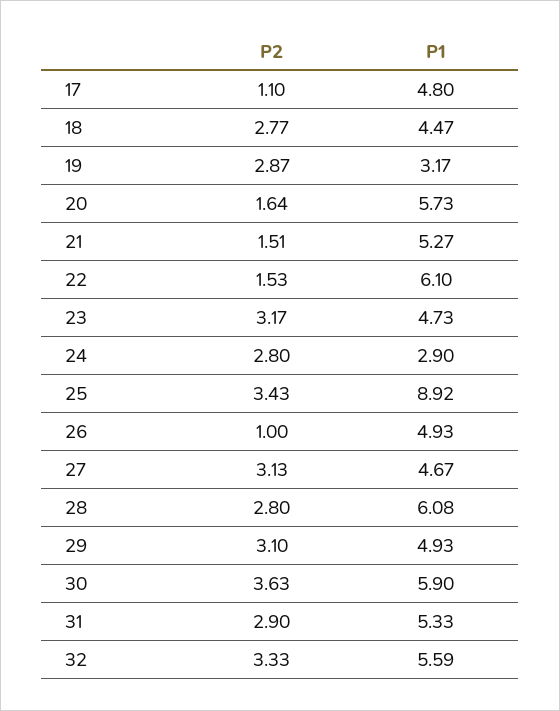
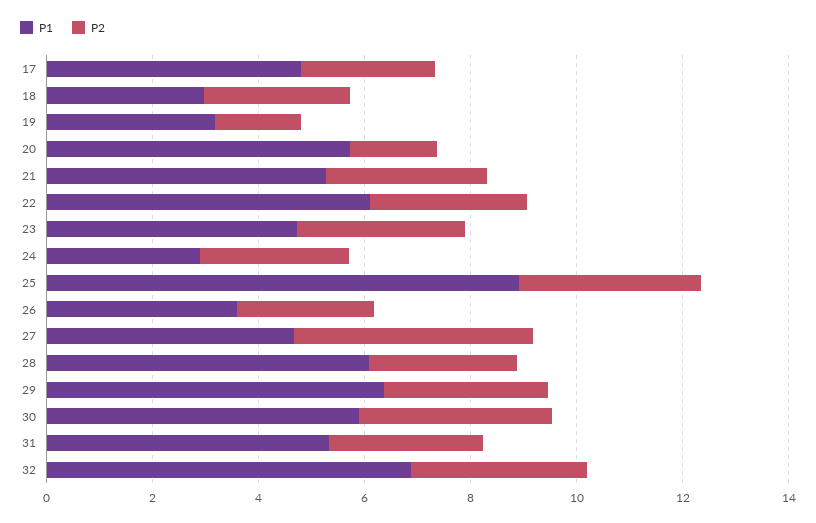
  {
    "P2": {
-     "17": 1.1,
+     "17": 2.5,
      "18": 2.77,
-     "19": 2.87,
+     "19": 1.5,
      "20": 1.64,
-     "21": 1.51,
+     "21": 3,
-     "22": 1.53,
+     "22": 3,
      "23": 3.17,
      "24": 2.8,
      "25": 3.43,
-     "26": 1,
+     "26": 2.5,
-     "27": 3.13,
+     "27": 4.5,
      "28": 2.8,
      "29": 3.1,
      "30": 3.63,
      "31": 2.9,
      "32": 3.33
    },
    "P1": {
      "17": 4.8,
-     "18": 4.47,
+     "18": 3,
      "19": 3.17,
      "20": 5.73,
      "21": 5.27,
      "22": 6.1,
      "23": 4.73,
      "24": 2.9,
      "25": 8.92,
-     "26": 4.93,
+     "26": 3.5,
      "27": 4.67,
      "28": 6.08,
-     "29": 4.93,
+     "29": 6.5,
      "30": 5.9,
      "31": 5.33,
-     "32": 5.59
+     "32": 7
    }
  }

